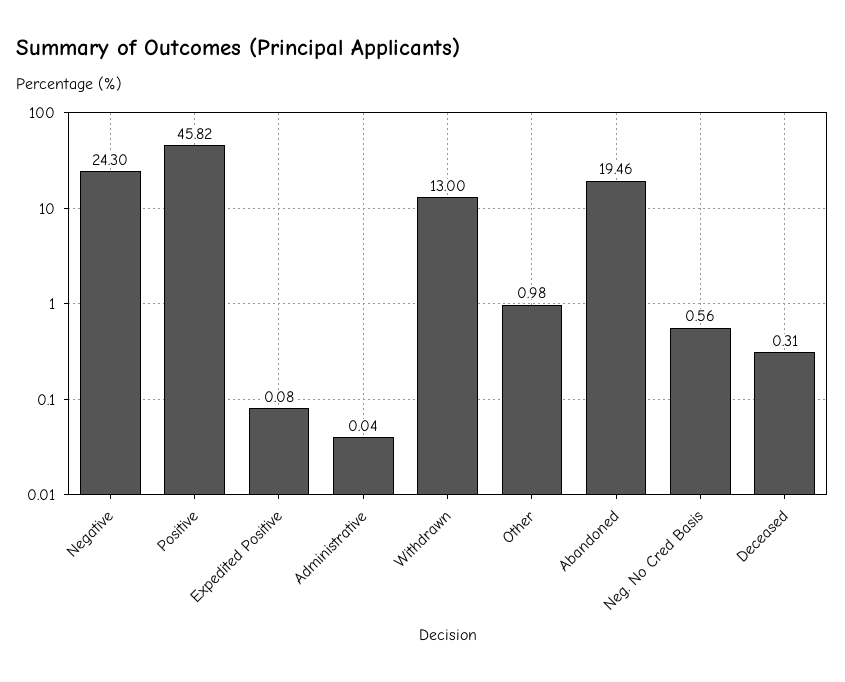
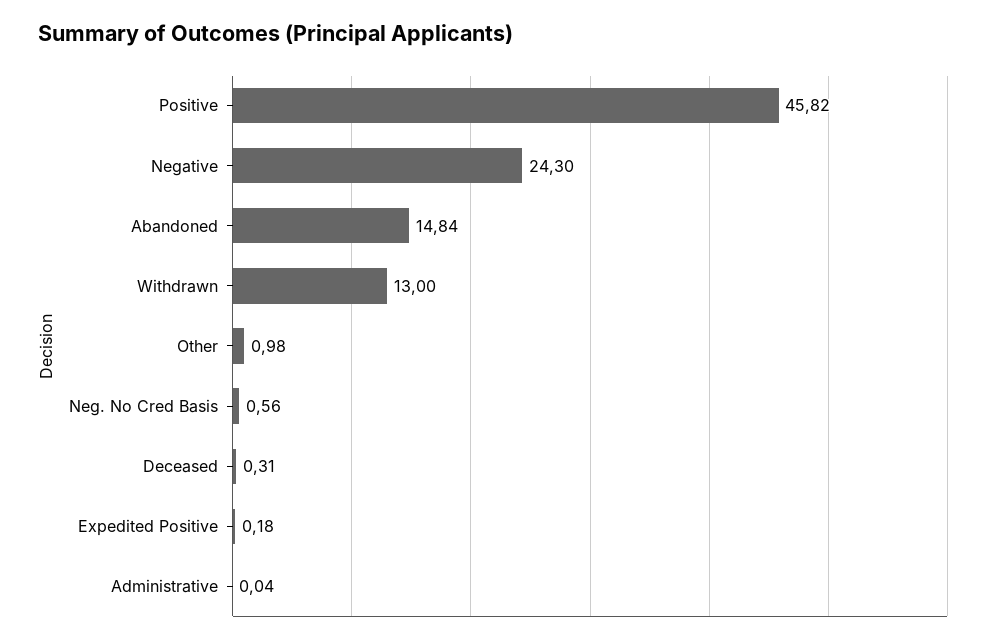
  {
    "Negative": 24.3,
    "Positive": 45.82,
-   "Expedited Positive": 0.08,
+   "Expedited Positive": 0.18,
    "Administrative": 0.04,
    "Withdrawn": 13,
    "Other": 0.98,
-   "Abandoned": 19.46,
+   "Abandoned": 14.84,
    "Neg. No Cred Basis": 0.56,
    "Deceased": 0.31
  }

